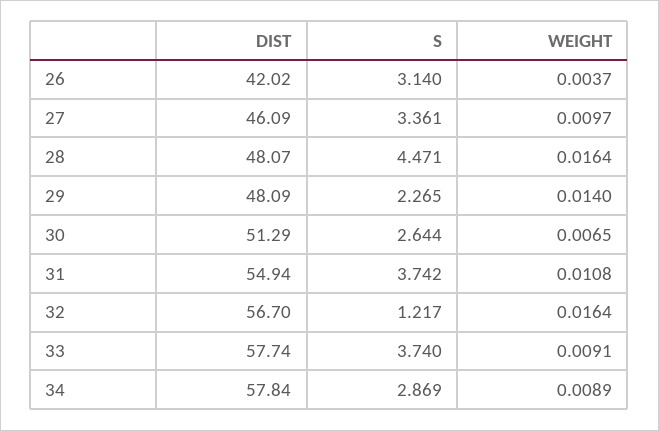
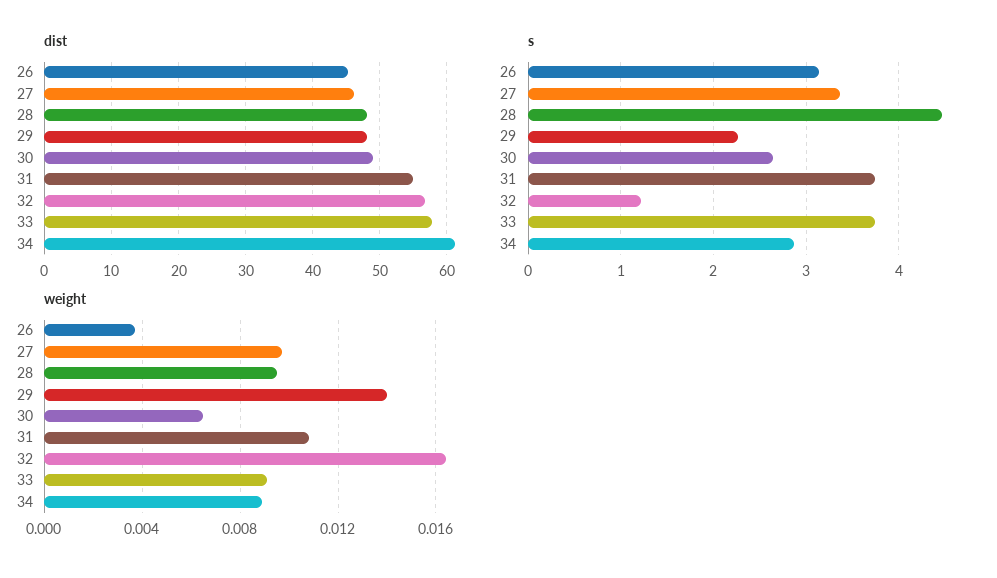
  {
    "DIST": {
-     "26": 42.02,
+     "26": 45,
      "27": 46.09,
      "28": 48.07,
      "29": 48.09,
-     "30": 51.29,
+     "30": 49,
      "31": 54.94,
      "32": 56.7,
      "33": 57.74,
-     "34": 57.84
+     "34": 61
    },
    "S": {
      "26": 3.14,
      "27": 3.361,
      "28": 4.471,
      "29": 2.265,
      "30": 2.644,
      "31": 3.742,
      "32": 1.217,
      "33": 3.74,
      "34": 2.869
    },
    "WEIGHT": {
      "26": 0.0037,
      "27": 0.0097,
-     "28": 0.0164,
+     "28": 0.0095,
      "29": 0.014,
      "30": 0.0065,
      "31": 0.0108,
      "32": 0.0164,
      "33": 0.0091,
      "34": 0.0089
    }
  }

